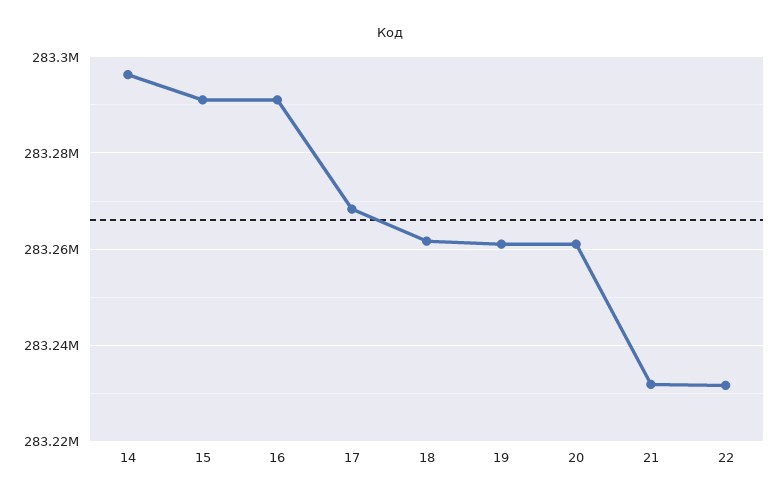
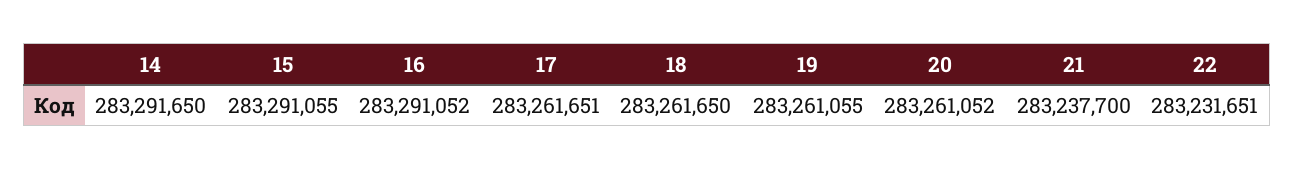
  {
-   "14": 283296000,
+   "14": 283291650,
    "15": 283291055,
    "16": 283291052,
-   "17": 283268000,
+   "17": 283261651,
    "18": 283261650,
    "19": 283261055,
    "20": 283261052,
-   "21": 283232000,
+   "21": 283237700,
    "22": 283231651
  }

